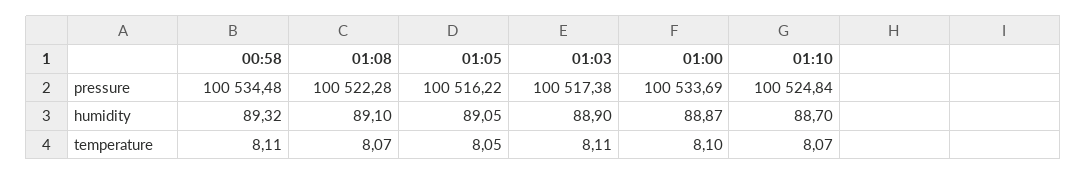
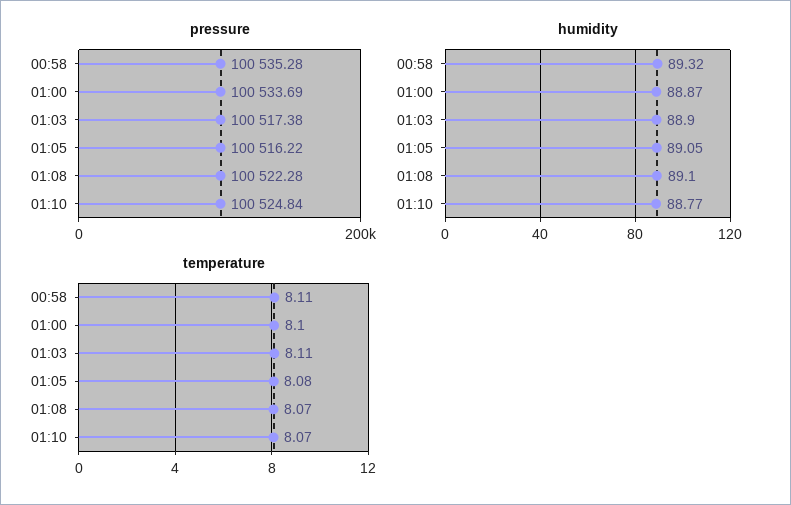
  {
    "pressure": {
-     "00:58": 100534.48,
+     "00:58": 100535.28,
      "01:08": 100522.28,
      "01:05": 100516.22,
      "01:03": 100517.38,
      "01:00": 100533.69,
      "01:10": 100524.84
    },
    "humidity": {
      "00:58": 89.32,
      "01:08": 89.1,
      "01:05": 89.05,
      "01:03": 88.9,
      "01:00": 88.87,
-     "01:10": 88.7
+     "01:10": 88.77
    },
    "temperature": {
      "00:58": 8.11,
      "01:08": 8.07,
-     "01:05": 8.05,
+     "01:05": 8.08,
      "01:03": 8.11,
      "01:00": 8.1,
      "01:10": 8.07
    }
  }

